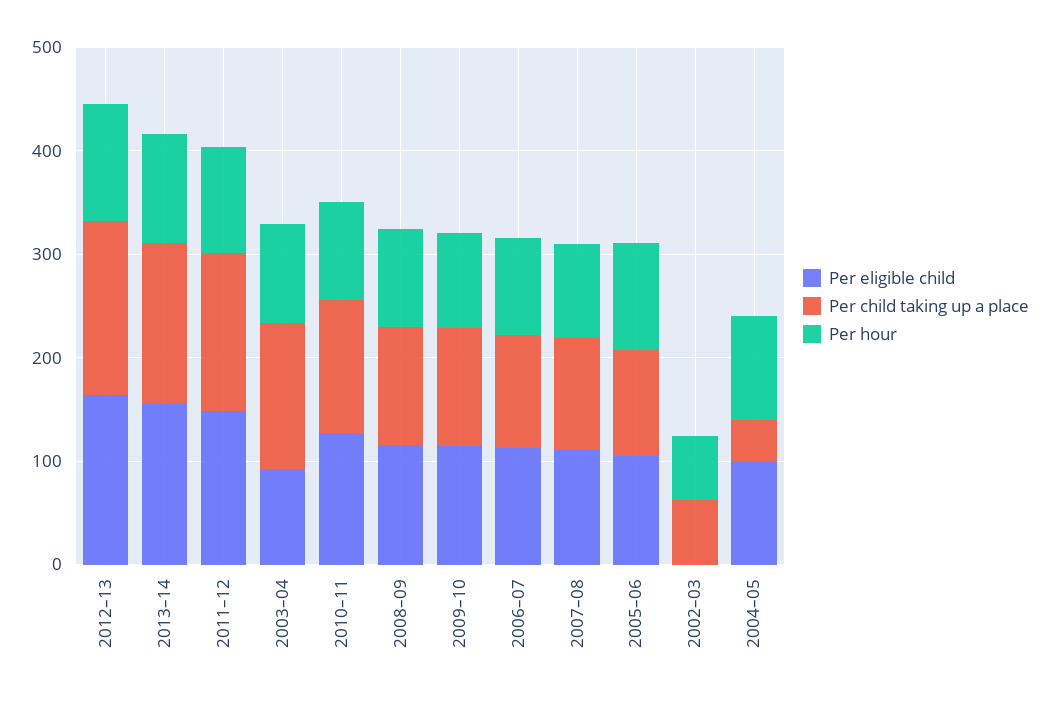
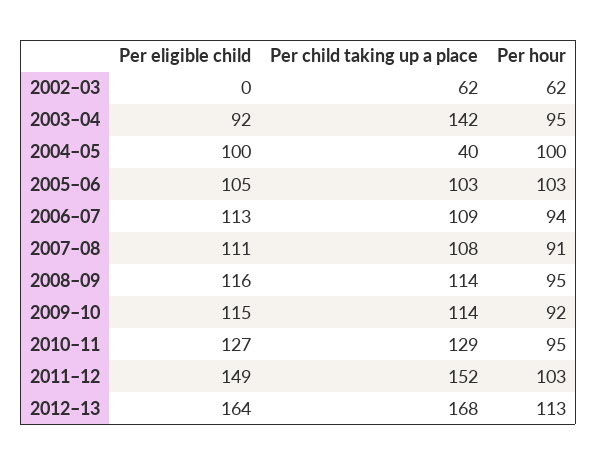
  {
    "Per eligible child": {
      "2012–13": 164,
-     "2013–14": 160,
      "2011–12": 149,
      "2003–04": 92,
      "2010–11": 127,
      "2008–09": 116,
      "2009–10": 115,
      "2006–07": 113,
      "2007–08": 111,
      "2005–06": 105,
      "2002–03": 0,
      "2004–05": 100
    },
    "Per child taking up a place": {
      "2012–13": 168,
-     "2013–14": 160,
      "2011–12": 152,
      "2003–04": 142,
      "2010–11": 129,
      "2008–09": 114,
      "2009–10": 114,
      "2006–07": 109,
      "2007–08": 108,
      "2005–06": 103,
      "2002–03": 62,
      "2004–05": 40
    },
    "Per hour": {
      "2012–13": 113,
-     "2013–14": 100,
      "2011–12": 103,
      "2003–04": 95,
      "2010–11": 95,
      "2008–09": 95,
      "2009–10": 92,
      "2006–07": 94,
      "2007–08": 91,
      "2005–06": 103,
      "2002–03": 62,
      "2004–05": 100
    }
  }

